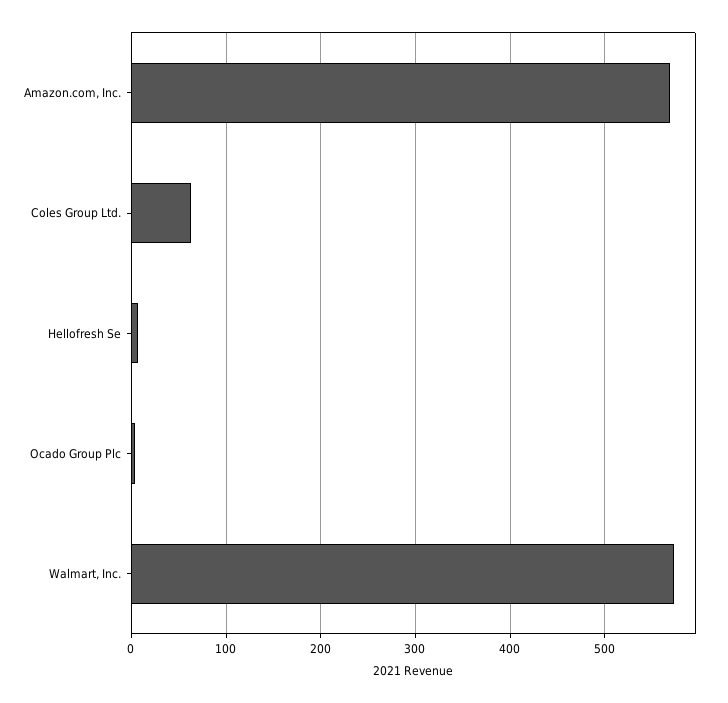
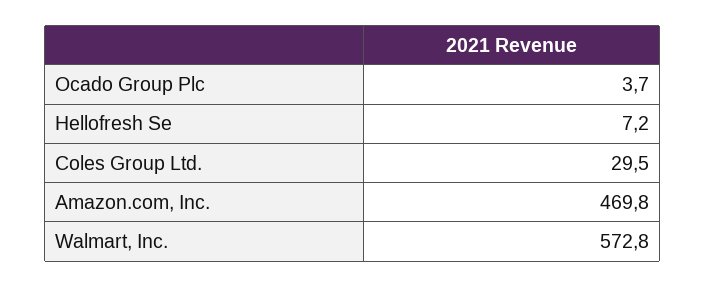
  {
-   "Amazon.com, Inc.": 570,
+   "Amazon.com, Inc.": 469.8,
-   "Coles Group Ltd.": 60,
+   "Coles Group Ltd.": 29.5,
    "Hellofresh Se": 7.2,
    "Ocado Group Plc": 3.7,
    "Walmart, Inc.": 572.8
  }

